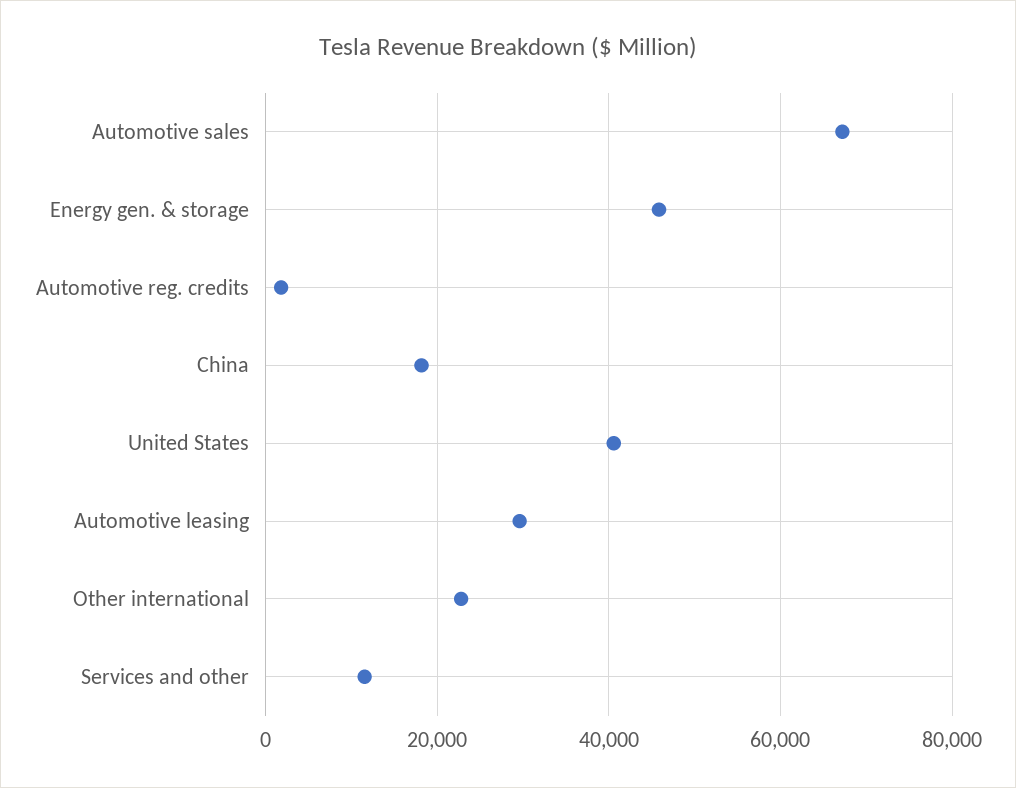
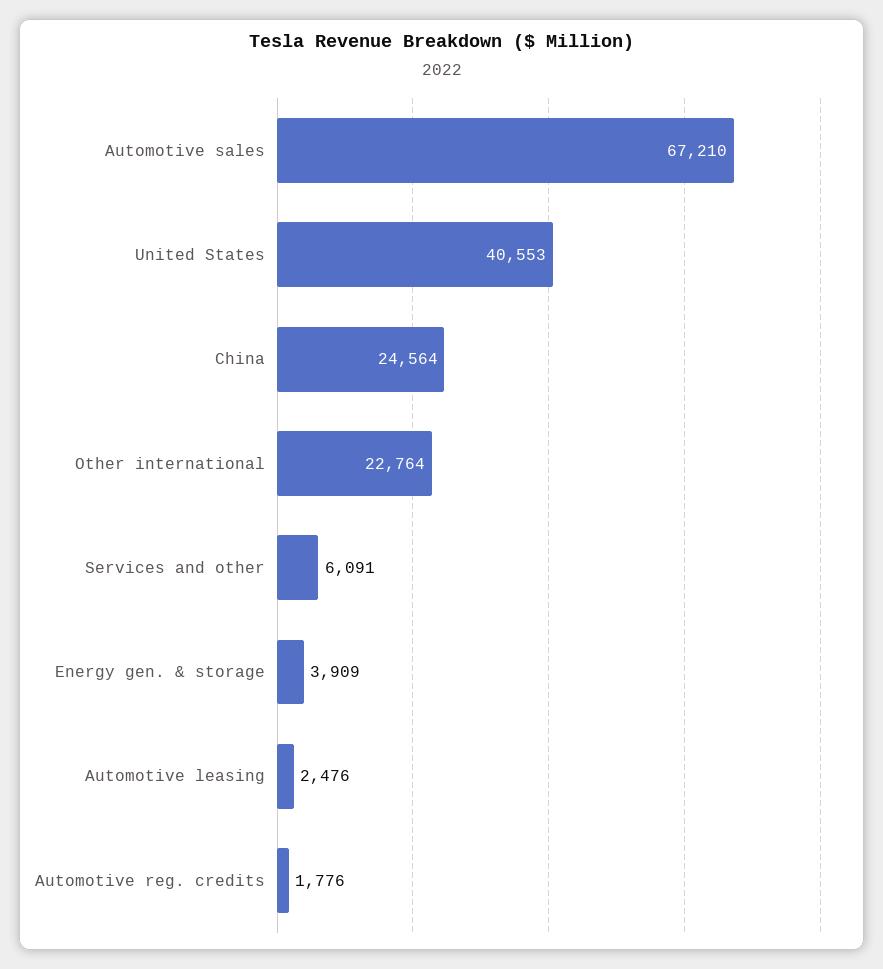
  {
    "Automotive sales": 67210,
-   "Energy gen. & storage": 46000,
+   "Energy gen. & storage": 3909,
    "Automotive reg. credits": 1776,
-   "China": 18000,
+   "China": 24564,
    "United States": 40553,
-   "Automotive leasing": 30000,
+   "Automotive leasing": 2476,
    "Other international": 22764,
-   "Services and other": 12000
+   "Services and other": 6091
  }

